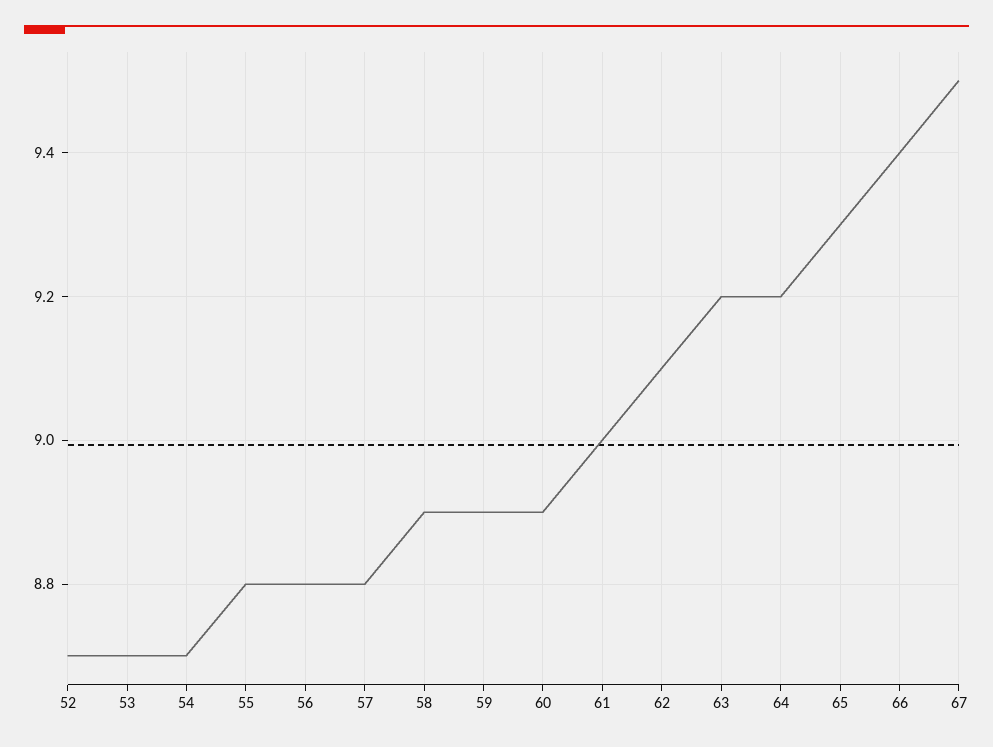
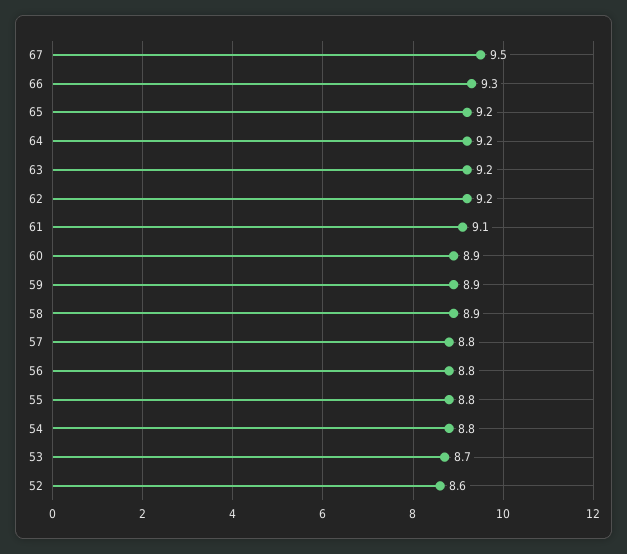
  {
-   "52": 8.7,
+   "52": 8.6,
    "53": 8.7,
-   "54": 8.7,
+   "54": 8.8,
    "55": 8.8,
    "56": 8.8,
    "57": 8.8,
    "58": 8.9,
    "59": 8.9,
    "60": 8.9,
-   "61": 9,
+   "61": 9.1,
-   "62": 9.1,
+   "62": 9.2,
    "63": 9.2,
    "64": 9.2,
-   "65": 9.3,
+   "65": 9.2,
-   "66": 9.4,
+   "66": 9.3,
    "67": 9.5
  }

